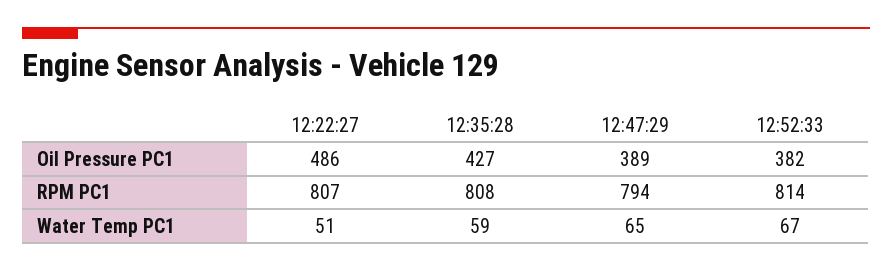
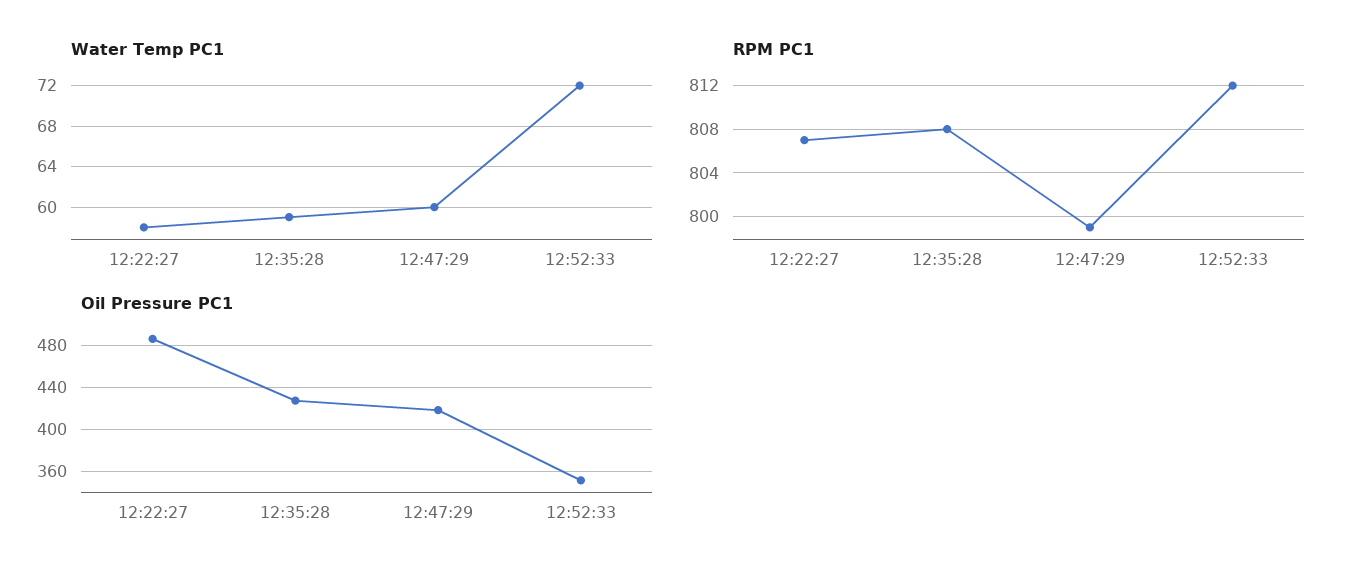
  {
    "Oil Pressure PC1": {
      "12:22:27": 486,
      "12:35:28": 427,
-     "12:47:29": 389,
+     "12:47:29": 420,
-     "12:52:33": 382
+     "12:52:33": 350
    },
    "RPM PC1": {
      "12:22:27": 807,
      "12:35:28": 808,
-     "12:47:29": 794,
+     "12:47:29": 799,
-     "12:52:33": 814
+     "12:52:33": 812
    },
    "Water Temp PC1": {
-     "12:22:27": 51,
+     "12:22:27": 58,
      "12:35:28": 59,
-     "12:47:29": 65,
+     "12:47:29": 60,
-     "12:52:33": 67
+     "12:52:33": 72
    }
  }

